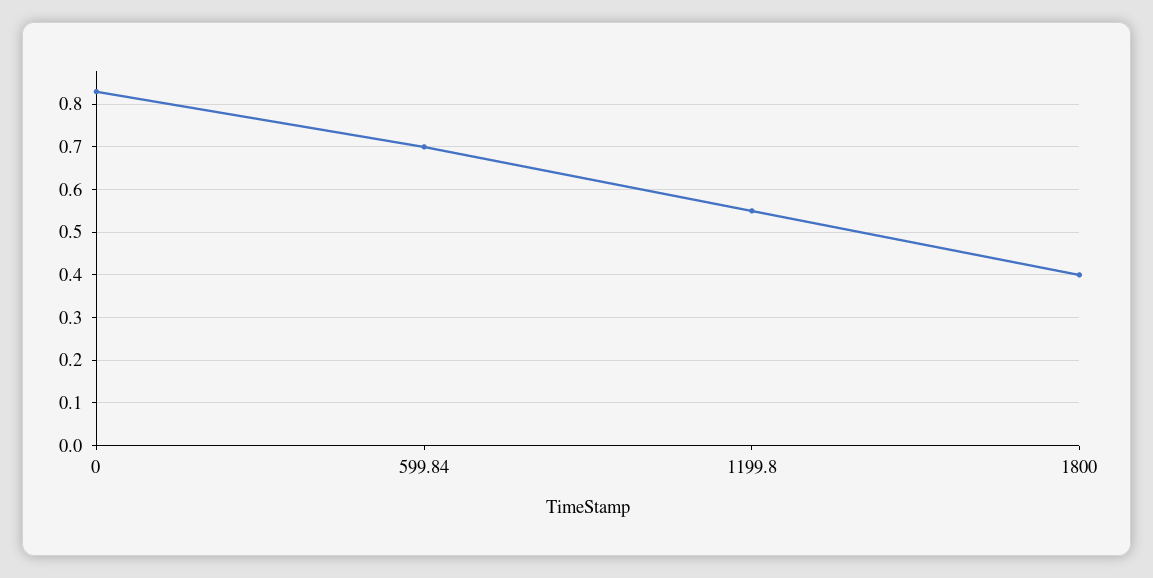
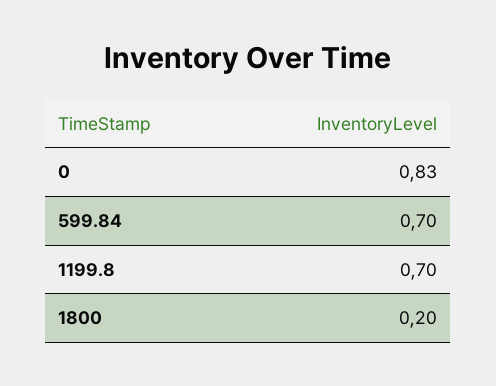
  {
    "0": 0.83,
    "599.84": 0.7,
-   "1199.8": 0.55,
+   "1199.8": 0.7,
-   "1800": 0.4
+   "1800": 0.2
  }

